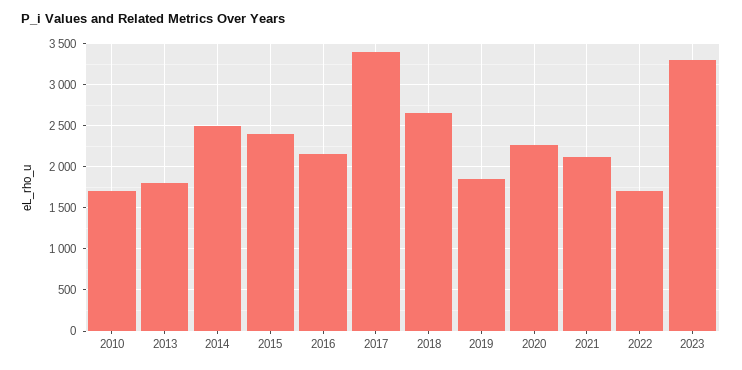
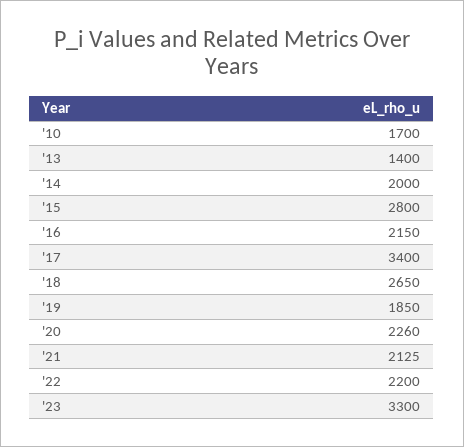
  {
    "2010": 1700,
-   "2013": 1800,
+   "2013": 1400,
-   "2014": 2500,
+   "2014": 2000,
-   "2015": 2400,
+   "2015": 2800,
    "2016": 2150,
    "2017": 3400,
    "2018": 2650,
    "2019": 1850,
    "2020": 2260,
    "2021": 2125,
-   "2022": 1700,
+   "2022": 2200,
    "2023": 3300
  }

